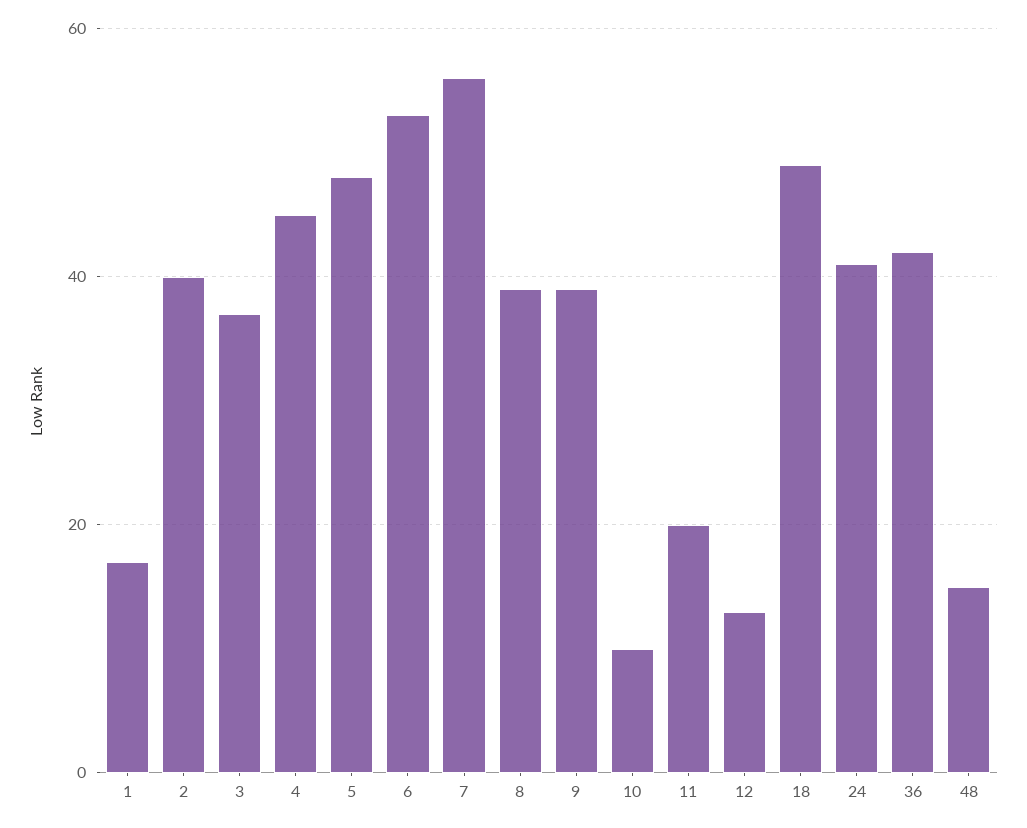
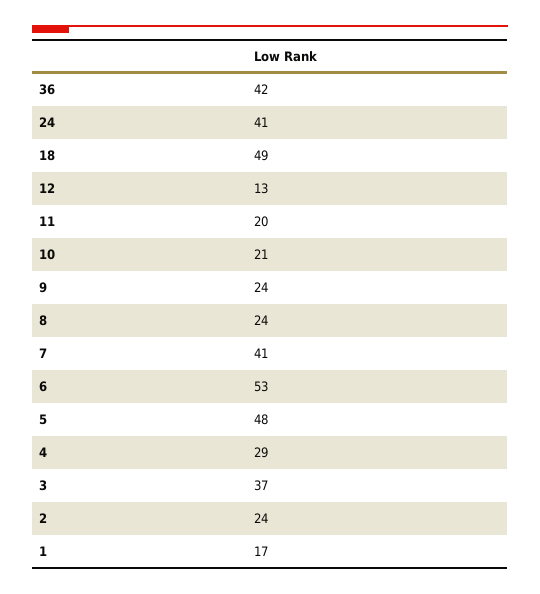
  {
    "1": 17,
-   "2": 40,
+   "2": 24,
    "3": 37,
-   "4": 45,
+   "4": 29,
    "5": 48,
    "6": 53,
-   "7": 55,
+   "7": 41,
-   "8": 40,
+   "8": 24,
-   "9": 40,
+   "9": 24,
-   "10": 10,
+   "10": 21,
    "11": 20,
    "12": 13,
    "18": 49,
    "24": 41,
-   "36": 42,
+   "36": 42
-   "48": 15
  }

